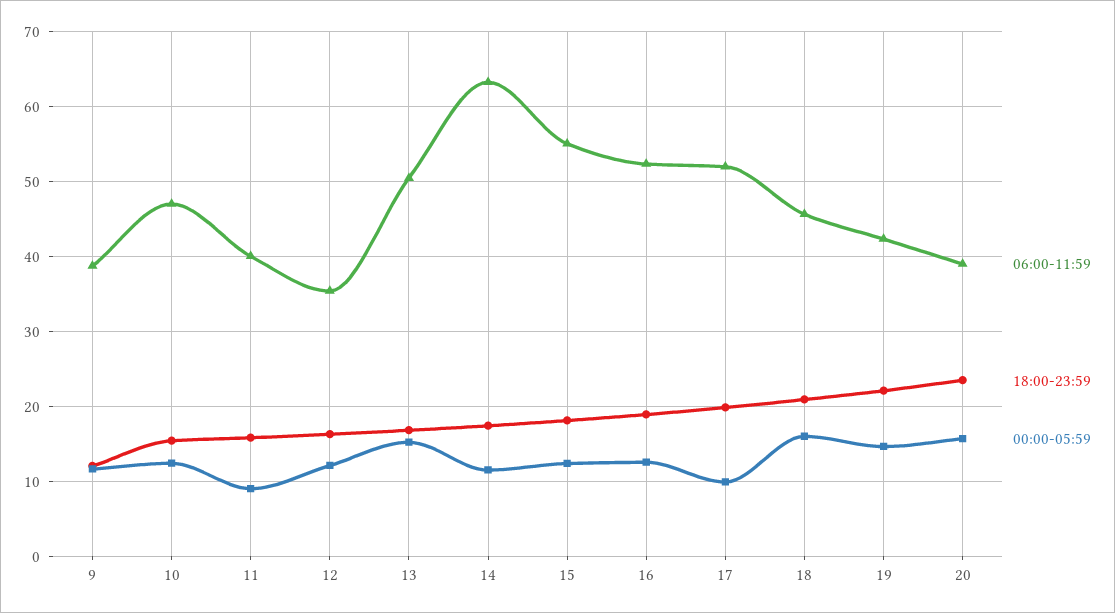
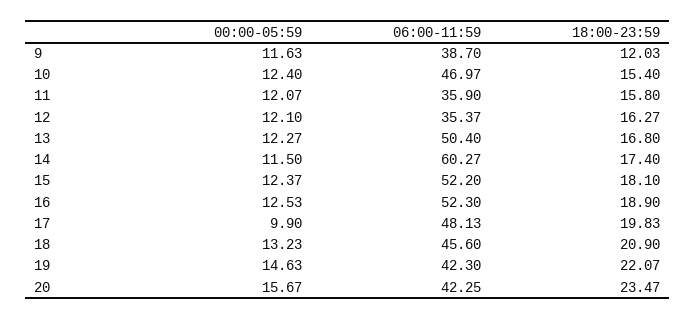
  {
    "06:00-11:59": {
      "9": 38.7,
      "10": 46.97,
-     "11": 40,
+     "11": 35.9,
      "12": 35.37,
      "13": 50.4,
-     "14": 63,
+     "14": 60.27,
-     "15": 55,
+     "15": 52.2,
      "16": 52.3,
-     "17": 52,
+     "17": 48.13,
      "18": 45.6,
      "19": 42.3,
-     "20": 39
+     "20": 42.25
    },
    "18:00-23:59": {
      "9": 12.03,
      "10": 15.4,
      "11": 15.8,
      "12": 16.27,
      "13": 16.8,
      "14": 17.4,
      "15": 18.1,
      "16": 18.9,
      "17": 19.83,
      "18": 20.9,
      "19": 22.07,
      "20": 23.47
    },
    "00:00-05:59": {
      "9": 11.63,
      "10": 12.4,
-     "11": 9,
+     "11": 12.07,
      "12": 12.1,
-     "13": 15,
+     "13": 12.27,
      "14": 11.5,
      "15": 12.37,
      "16": 12.53,
      "17": 9.9,
-     "18": 16,
+     "18": 13.23,
      "19": 14.63,
      "20": 15.67
    }
  }

